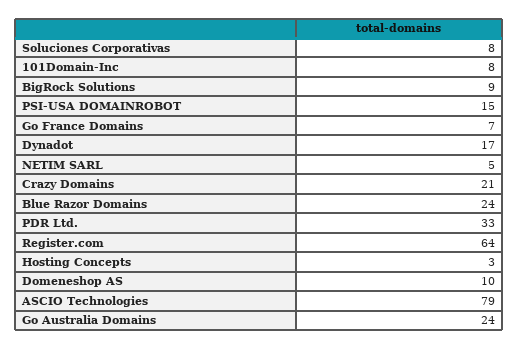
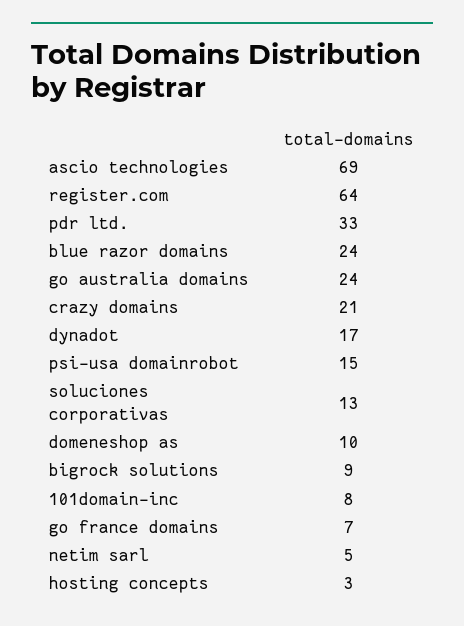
  {
-   "Soluciones Corporativas": 8,
+   "Soluciones Corporativas": 13,
    "101Domain-Inc": 8,
    "BigRock Solutions": 9,
    "PSI-USA DOMAINROBOT": 15,
    "Go France Domains": 7,
    "Dynadot": 17,
    "NETIM SARL": 5,
    "Crazy Domains": 21,
    "Blue Razor Domains": 24,
    "PDR Ltd.": 33,
    "Register.com": 64,
    "Hosting Concepts": 3,
    "Domeneshop AS": 10,
-   "ASCIO Technologies": 79,
+   "ASCIO Technologies": 69,
    "Go Australia Domains": 24
  }

